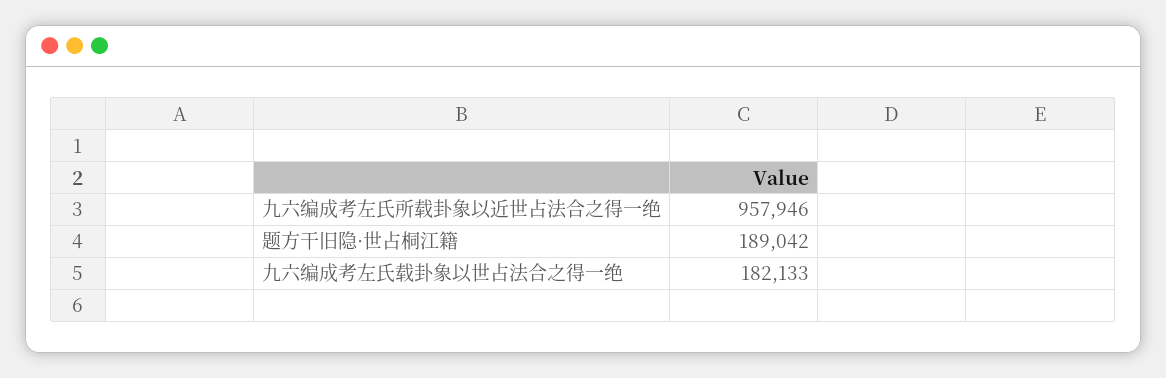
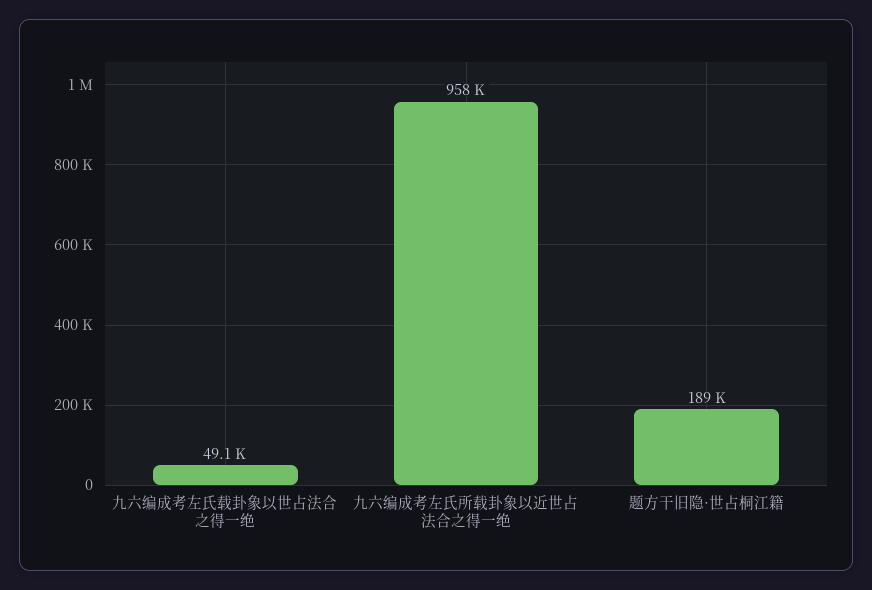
  {
    "九六编成考左氏所载卦象以近世占法合之得一绝": 957946,
    "题方干旧隐·世占桐江籍": 189042,
-   "九六编成考左氏载卦象以世占法合之得一绝": 182133
+   "九六编成考左氏载卦象以世占法合之得一绝": 49100
  }

